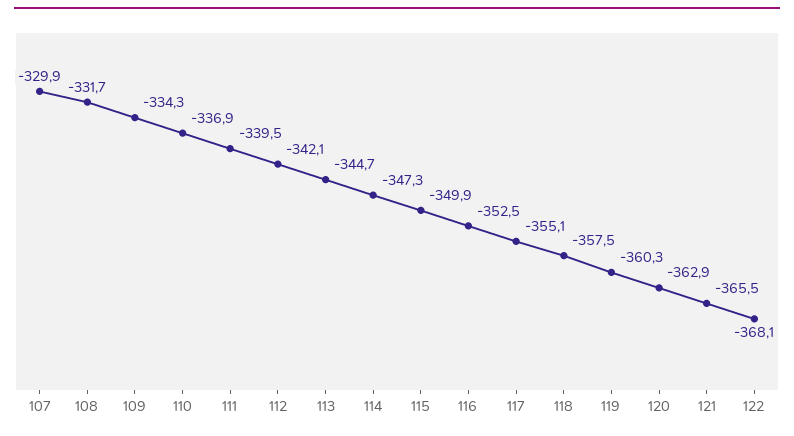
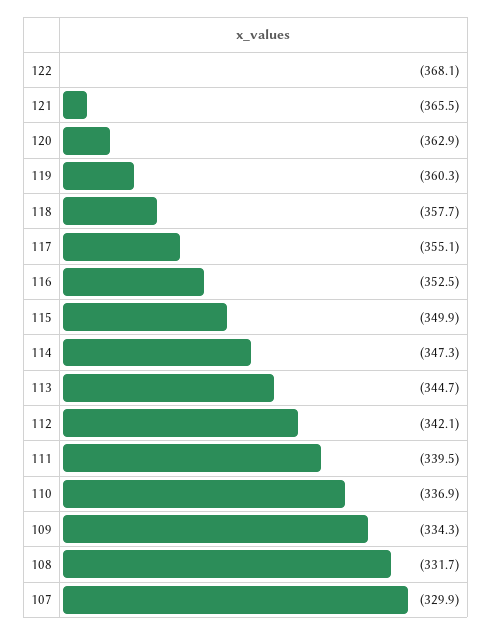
  {
    "107": -329.9,
    "108": -331.7,
    "109": -334.3,
    "110": -336.9,
    "111": -339.5,
    "112": -342.1,
    "113": -344.7,
    "114": -347.3,
    "115": -349.9,
    "116": -352.5,
    "117": -355.1,
-   "118": -357.5,
+   "118": -357.7,
    "119": -360.3,
    "120": -362.9,
    "121": -365.5,
    "122": -368.1
  }

